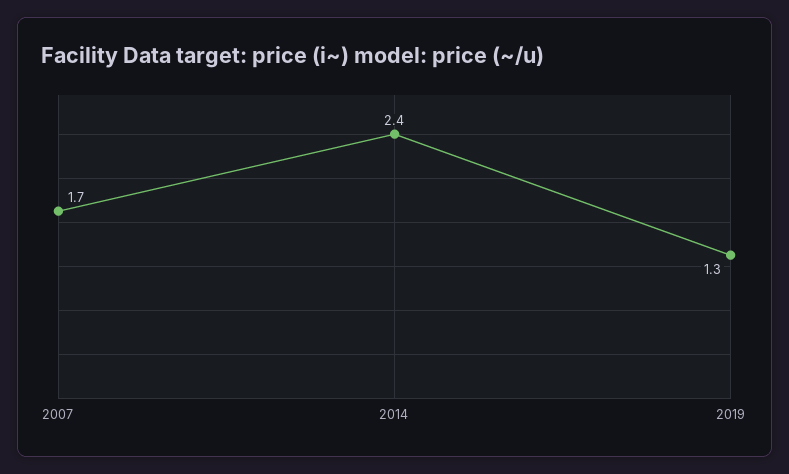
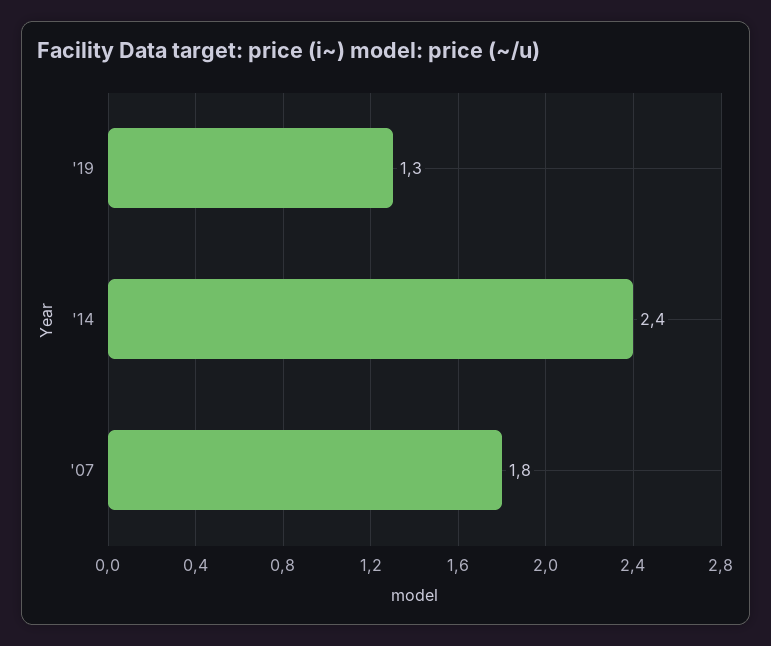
  {
-   "2007": 1.7,
+   "2007": 1.8,
    "2014": 2.4,
    "2019": 1.3
  }

